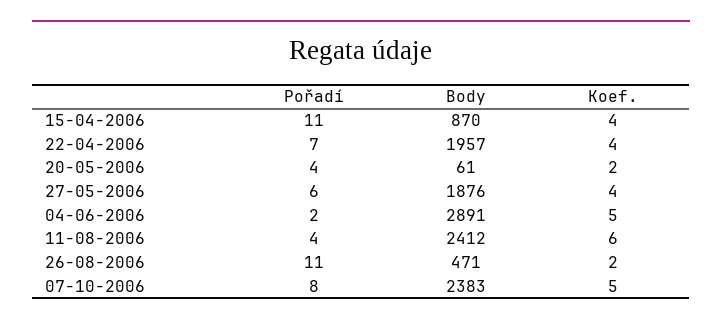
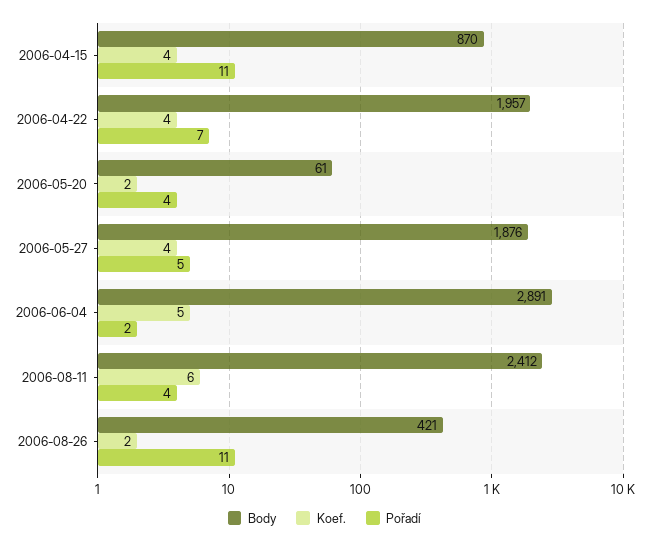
  {
    "Pořadí": {
      "15-04-2006": 11,
      "22-04-2006": 7,
      "20-05-2006": 4,
-     "27-05-2006": 6,
+     "27-05-2006": 5,
      "04-06-2006": 2,
      "11-08-2006": 4,
-     "26-08-2006": 11,
+     "26-08-2006": 11
-     "07-10-2006": 8
    },
    "Body": {
      "15-04-2006": 870,
      "22-04-2006": 1957,
      "20-05-2006": 61,
      "27-05-2006": 1876,
      "04-06-2006": 2891,
      "11-08-2006": 2412,
-     "26-08-2006": 471,
+     "26-08-2006": 421
-     "07-10-2006": 2383
    },
    "Koef.": {
      "15-04-2006": 4,
      "22-04-2006": 4,
      "20-05-2006": 2,
      "27-05-2006": 4,
      "04-06-2006": 5,
      "11-08-2006": 6,
-     "26-08-2006": 2,
+     "26-08-2006": 2
-     "07-10-2006": 5
    }
  }

